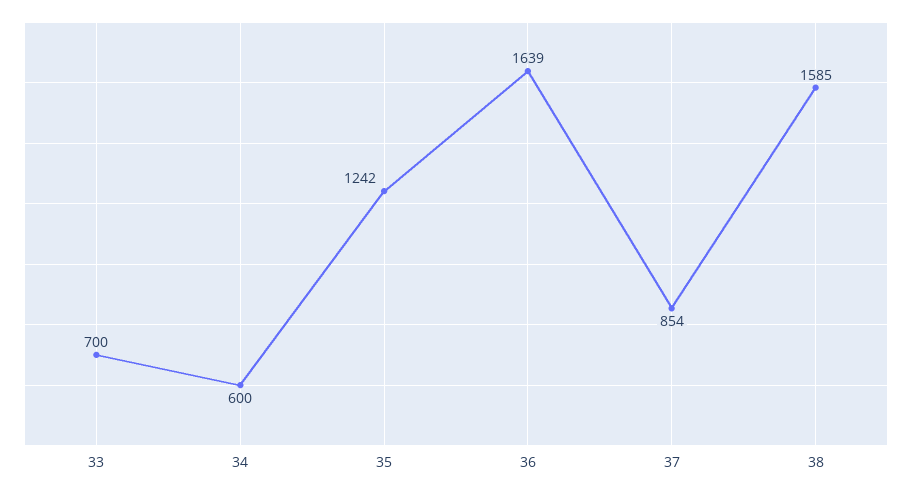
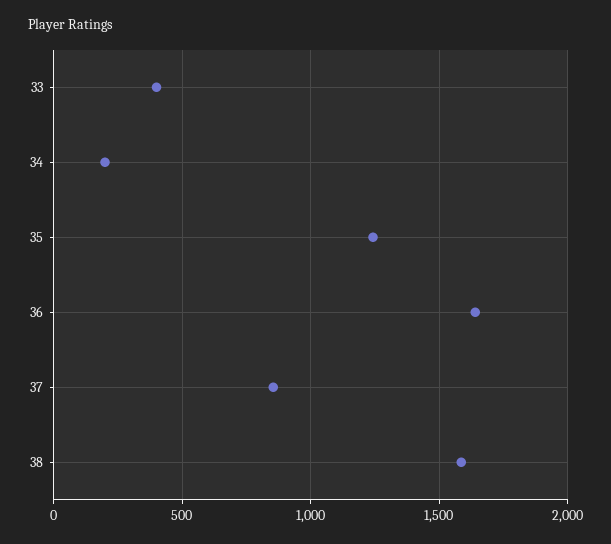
  {
-   "33": 700,
+   "33": 400,
-   "34": 600,
+   "34": 200,
    "35": 1242,
    "36": 1639,
    "37": 854,
    "38": 1585
  }

